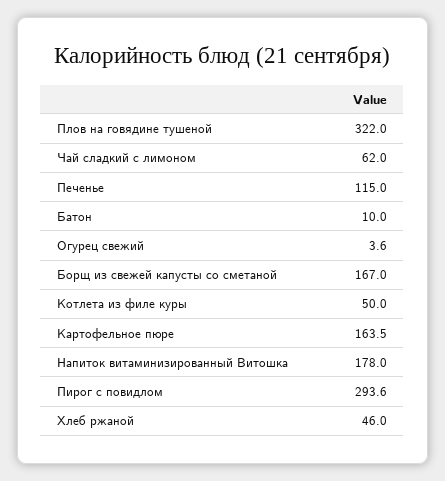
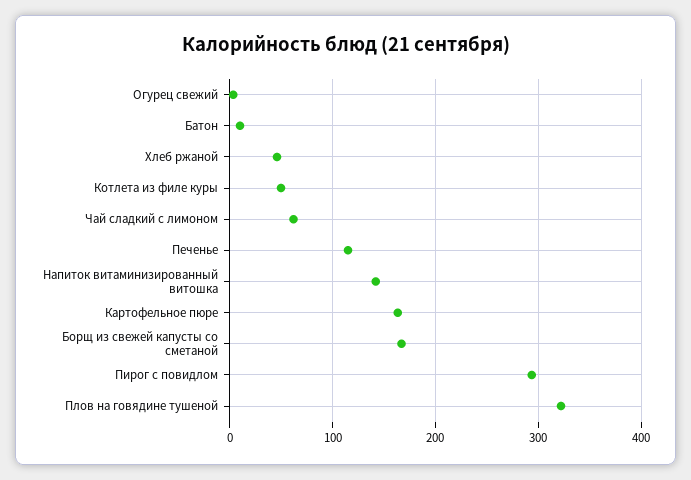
  {
    "Плов на говядине тушеной": 322,
    "Чай сладкий с лимоном": 62,
    "Печенье": 115,
    "Батон": 10,
    "Огурец свежий": 3.6,
    "Борщ из свежей капусты со сметаной": 167,
    "Котлета из филе куры": 50,
    "Картофельное пюре": 163.5,
-   "Напиток витаминизированный Витошка": 178,
+   "Напиток витаминизированный Витошка": 140,
    "Пирог с повидлом": 293.6,
    "Хлеб ржаной": 46
  }

